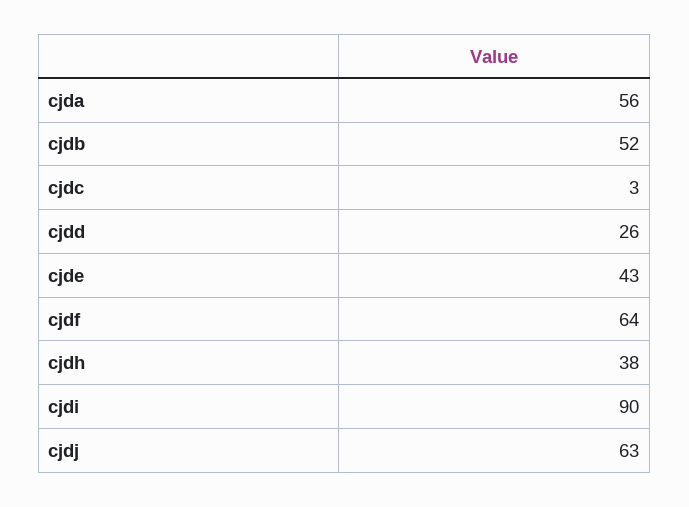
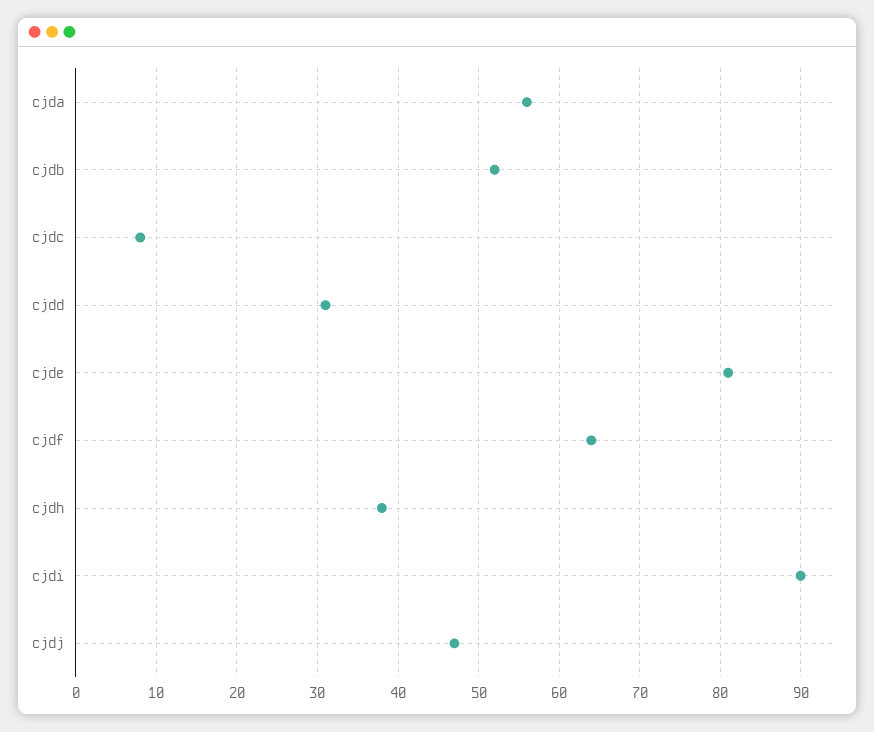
  {
    "cjda": 56,
    "cjdb": 52,
-   "cjdc": 3,
+   "cjdc": 8,
-   "cjdd": 26,
+   "cjdd": 31,
-   "cjde": 43,
+   "cjde": 81,
    "cjdf": 64,
    "cjdh": 38,
    "cjdi": 90,
-   "cjdj": 63
+   "cjdj": 47
  }

